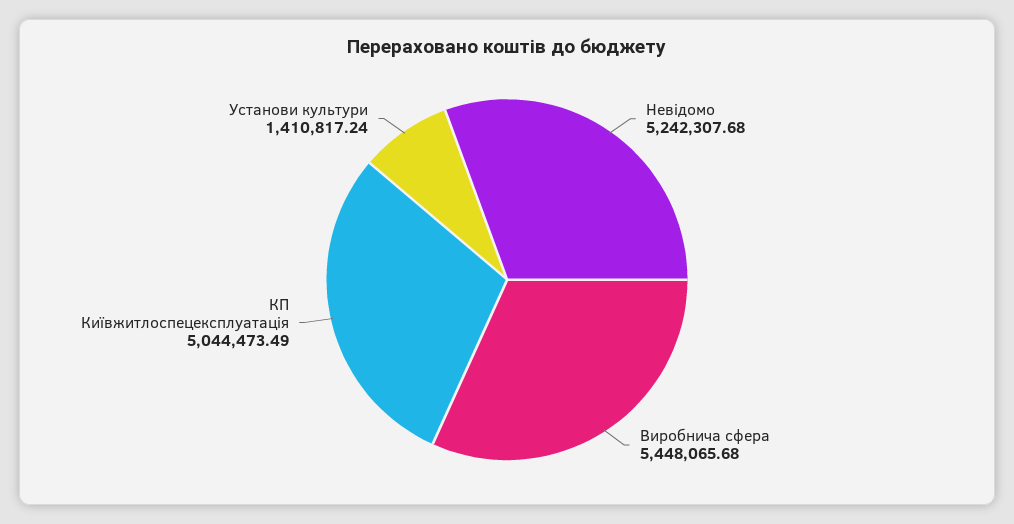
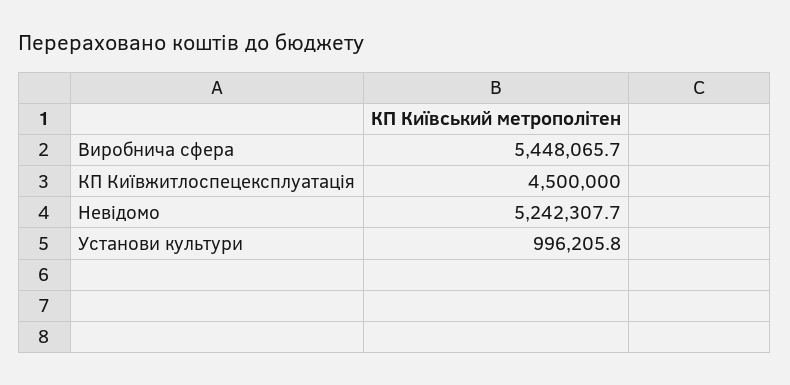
  {
    "Невідомо": 5242307.68,
    "Виробнича сфера": 5448065.68,
-   "КП Київжитлоспецексплуатація": 5044473.49,
+   "КП Київжитлоспецексплуатація": 4500000,
-   "Установи культури": 1410817.24
+   "Установи культури": 996205.8
  }

